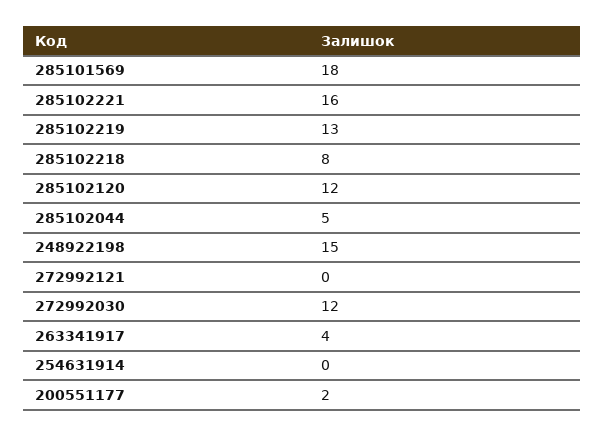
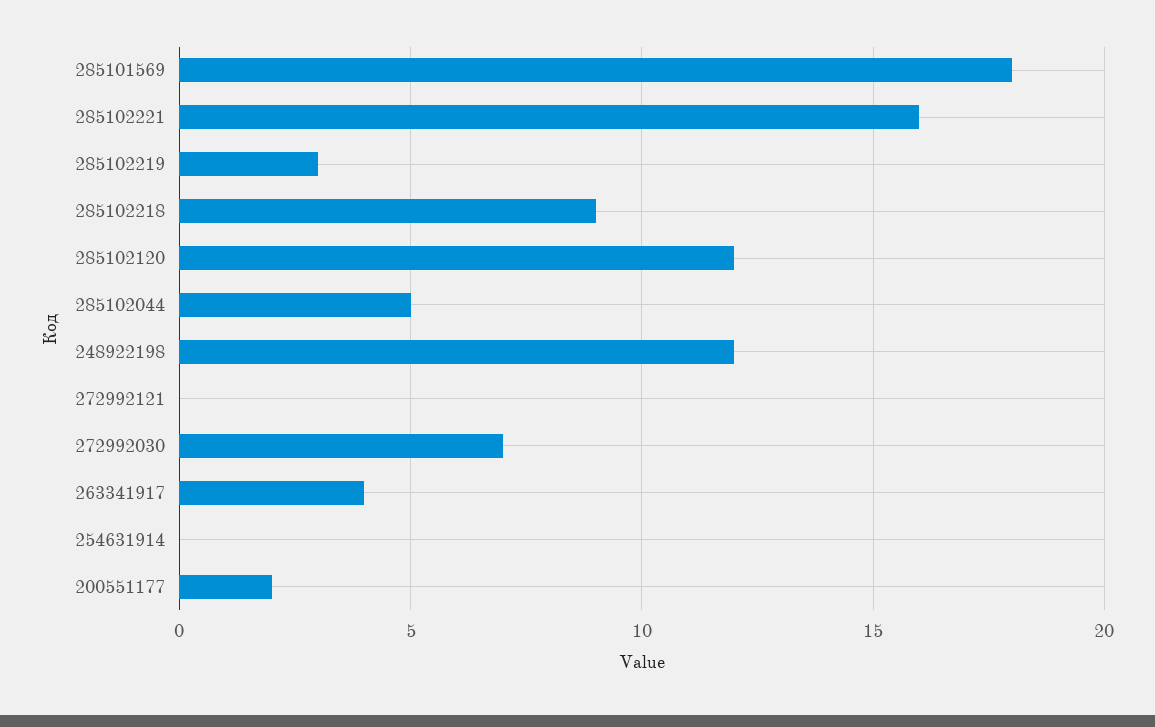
  {
    "285101569": 18,
    "285102221": 16,
-   "285102219": 13,
+   "285102219": 3,
-   "285102218": 8,
+   "285102218": 9,
    "285102120": 12,
    "285102044": 5,
-   "248922198": 15,
+   "248922198": 12,
    "272992121": 0,
-   "272992030": 12,
+   "272992030": 7,
    "263341917": 4,
    "254631914": 0,
    "200551177": 2
  }

